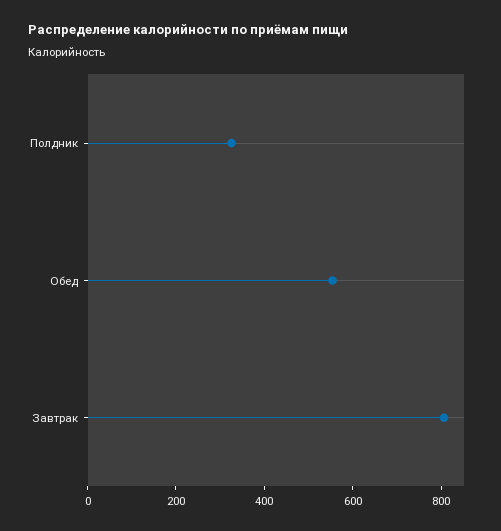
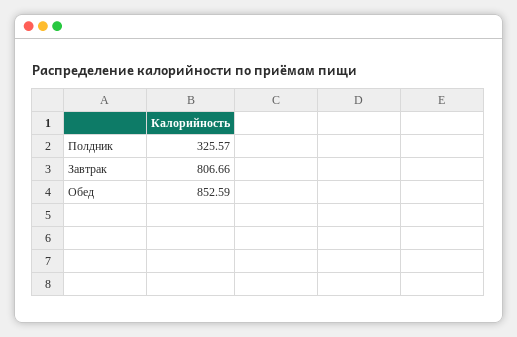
  {
    "Полдник": 325.57,
-   "Обед": 550,
+   "Обед": 852.59,
    "Завтрак": 806.66
  }

